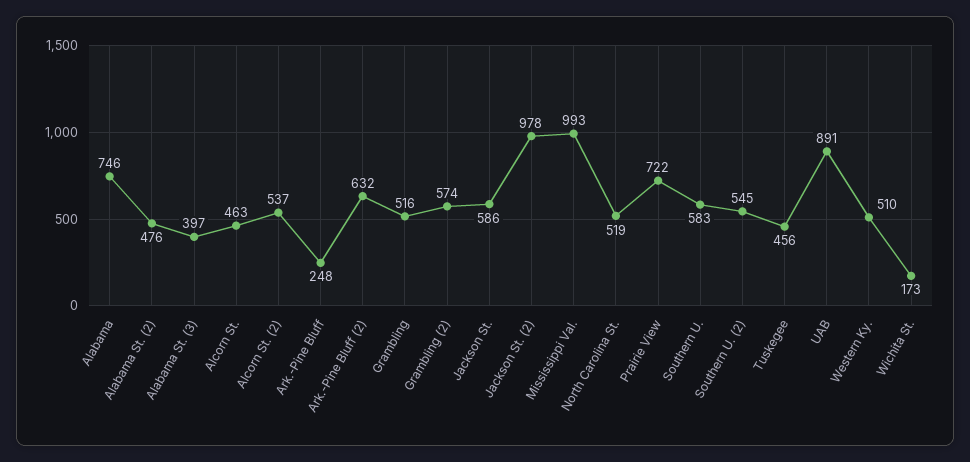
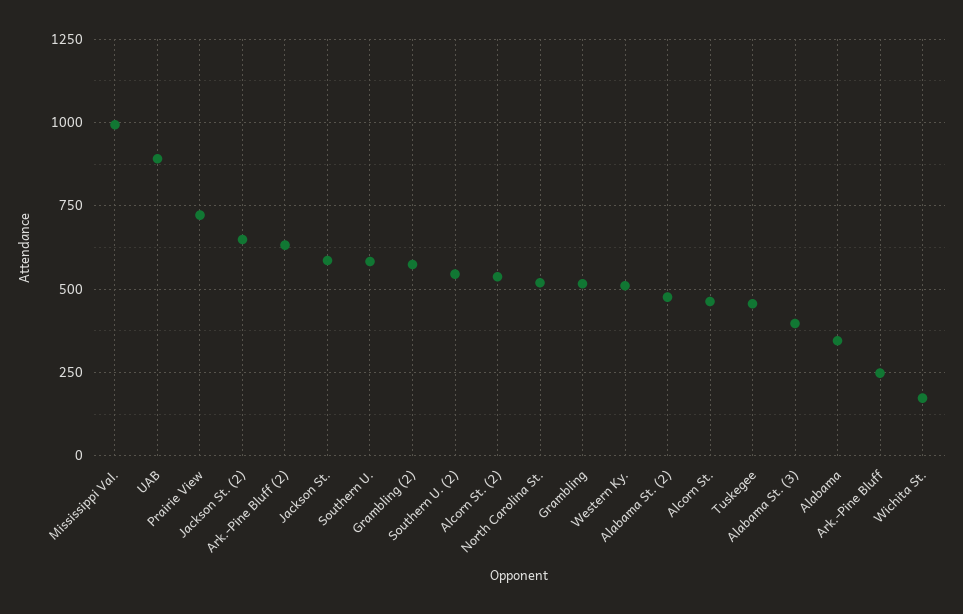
  {
-   "Alabama": 746,
+   "Alabama": 350,
    "Alabama St. (2)": 476,
    "Alabama St. (3)": 397,
    "Alcorn St.": 463,
    "Alcorn St. (2)": 537,
    "Ark.-Pine Bluff": 248,
    "Ark.-Pine Bluff (2)": 632,
    "Grambling": 516,
    "Grambling (2)": 574,
    "Jackson St.": 586,
-   "Jackson St. (2)": 978,
+   "Jackson St. (2)": 650,
    "Mississippi Val.": 993,
    "North Carolina St.": 519,
    "Prairie View": 722,
    "Southern U.": 583,
    "Southern U. (2)": 545,
    "Tuskegee": 456,
    "UAB": 891,
    "Western Ky.": 510,
    "Wichita St.": 173
  }

